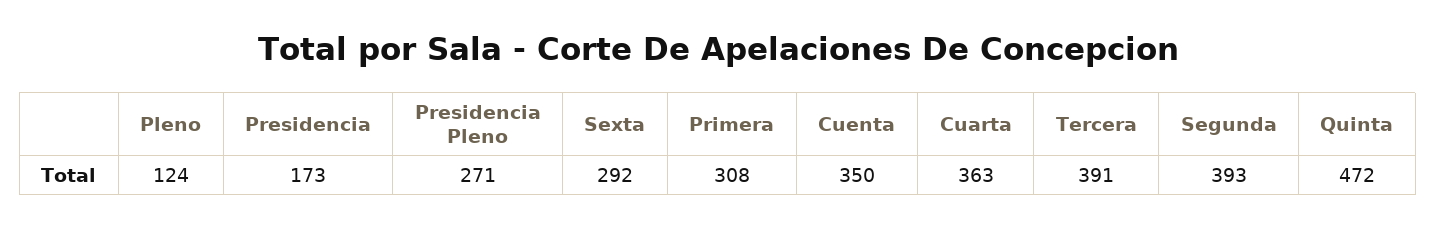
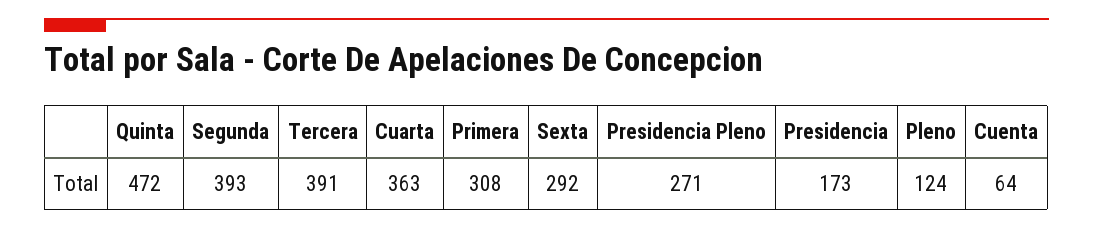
  {
    "Pleno": 124,
    "Presidencia": 173,
    "Presidencia Pleno": 271,
    "Sexta": 292,
    "Primera": 308,
-   "Cuenta": 350,
+   "Cuenta": 64,
    "Cuarta": 363,
    "Tercera": 391,
    "Segunda": 393,
    "Quinta": 472
  }

